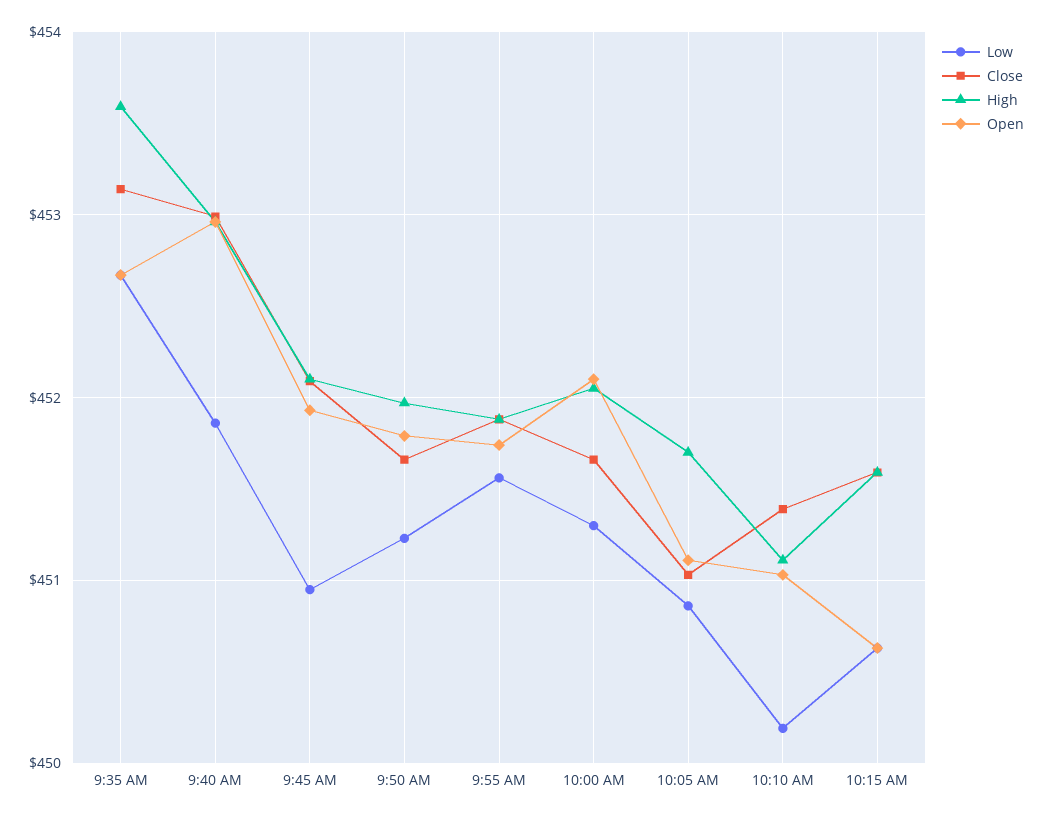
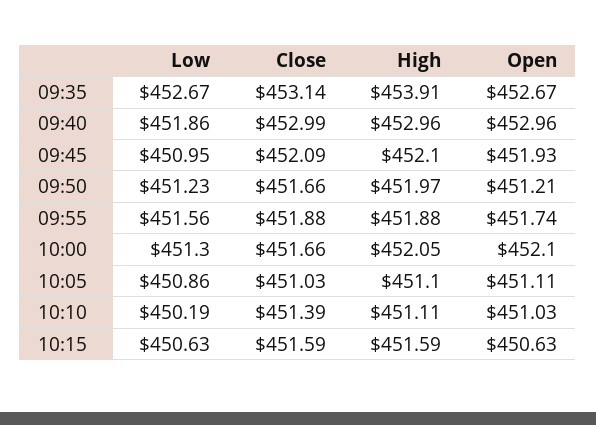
  {
    "Low": {
      "9:35 AM": 452.67,
      "9:40 AM": 451.86,
      "9:45 AM": 450.95,
      "9:50 AM": 451.23,
      "9:55 AM": 451.56,
      "10:00 AM": 451.3,
      "10:05 AM": 450.86,
      "10:10 AM": 450.19,
      "10:15 AM": 450.63
    },
    "Close": {
      "9:35 AM": 453.14,
      "9:40 AM": 452.99,
      "9:45 AM": 452.09,
      "9:50 AM": 451.66,
      "9:55 AM": 451.88,
      "10:00 AM": 451.66,
      "10:05 AM": 451.03,
      "10:10 AM": 451.39,
      "10:15 AM": 451.59
    },
    "High": {
-     "9:35 AM": 453.6,
+     "9:35 AM": 453.91,
      "9:40 AM": 452.96,
      "9:45 AM": 452.1,
      "9:50 AM": 451.97,
      "9:55 AM": 451.88,
      "10:00 AM": 452.05,
-     "10:05 AM": 451.7,
+     "10:05 AM": 451.1,
      "10:10 AM": 451.11,
      "10:15 AM": 451.59
    },
    "Open": {
      "9:35 AM": 452.67,
      "9:40 AM": 452.96,
      "9:45 AM": 451.93,
-     "9:50 AM": 451.8,
+     "9:50 AM": 451.21,
      "9:55 AM": 451.74,
      "10:00 AM": 452.1,
      "10:05 AM": 451.11,
      "10:10 AM": 451.03,
      "10:15 AM": 450.63
    }
  }

